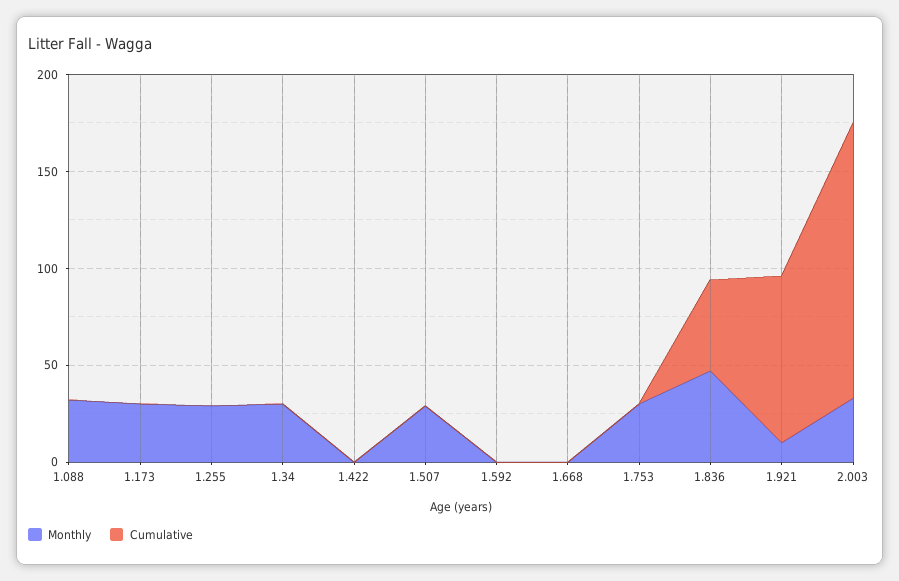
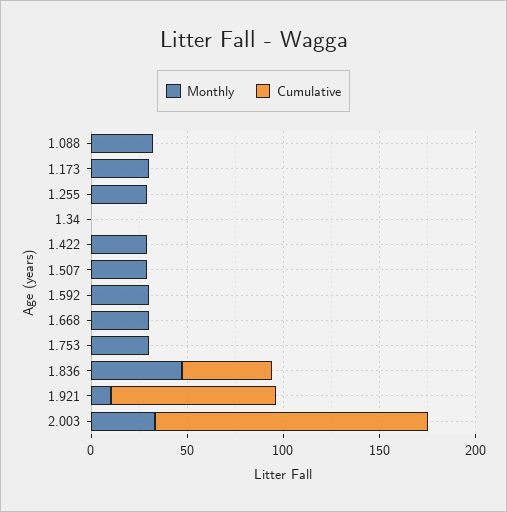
  {
    "Monthly": {
      "1.088": 30,
      "1.173": 30,
      "1.255": 30,
-     "1.34": 30,
+     "1.34": 0,
-     "1.422": 0,
+     "1.422": 30,
      "1.507": 30,
-     "1.592": 0,
+     "1.592": 30,
-     "1.668": 0,
+     "1.668": 30,
      "1.753": 30,
      "1.836": 50,
      "1.921": 10,
      "2.003": 30
    },
    "Cumulative": {
      "1.088": 0,
      "1.173": 0,
      "1.255": 0,
      "1.34": 0,
      "1.422": 0,
      "1.507": 0,
      "1.592": 0,
      "1.668": 0,
      "1.753": 0,
      "1.836": 50,
      "1.921": 90,
      "2.003": 140
    }
  }

